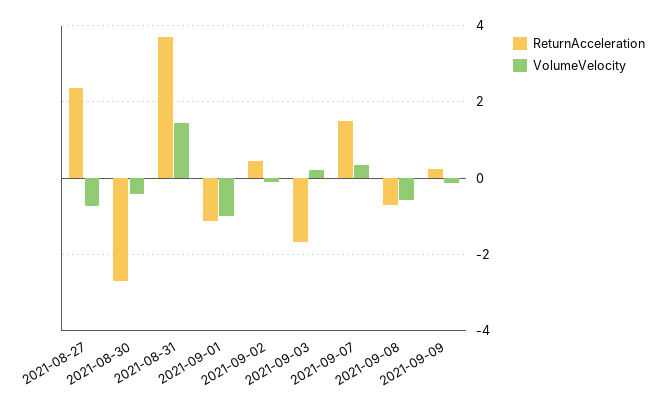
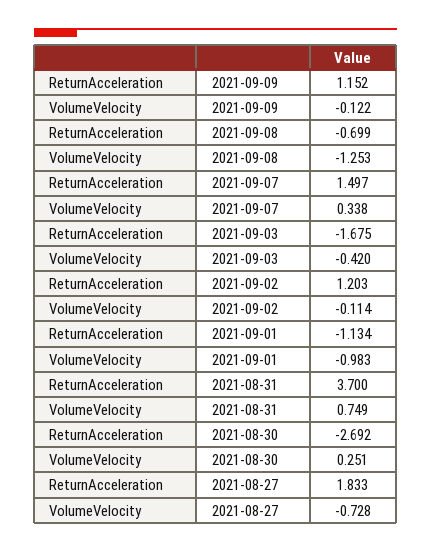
  {
    "ReturnAcceleration": {
-     "2021-08-27": 2.4,
+     "2021-08-27": 1.833,
      "2021-08-30": -2.692,
      "2021-08-31": 3.7,
      "2021-09-01": -1.134,
-     "2021-09-02": 0.4,
+     "2021-09-02": 1.203,
      "2021-09-03": -1.675,
      "2021-09-07": 1.497,
      "2021-09-08": -0.699,
-     "2021-09-09": 0.2
+     "2021-09-09": 1.152
    },
    "VolumeVelocity": {
      "2021-08-27": -0.728,
-     "2021-08-30": -0.4,
+     "2021-08-30": 0.251,
-     "2021-08-31": 1.4,
+     "2021-08-31": 0.749,
      "2021-09-01": -0.983,
      "2021-09-02": -0.114,
-     "2021-09-03": 0.2,
+     "2021-09-03": -0.42,
      "2021-09-07": 0.338,
-     "2021-09-08": -0.6,
+     "2021-09-08": -1.253,
      "2021-09-09": -0.122
    }
  }

